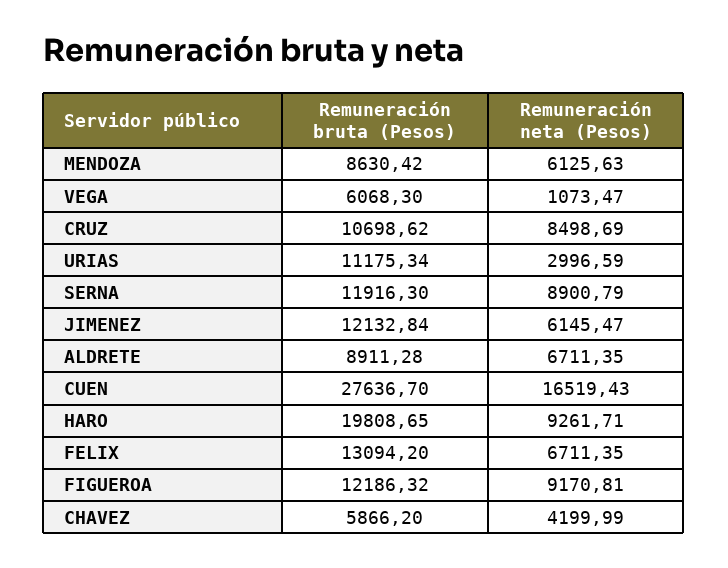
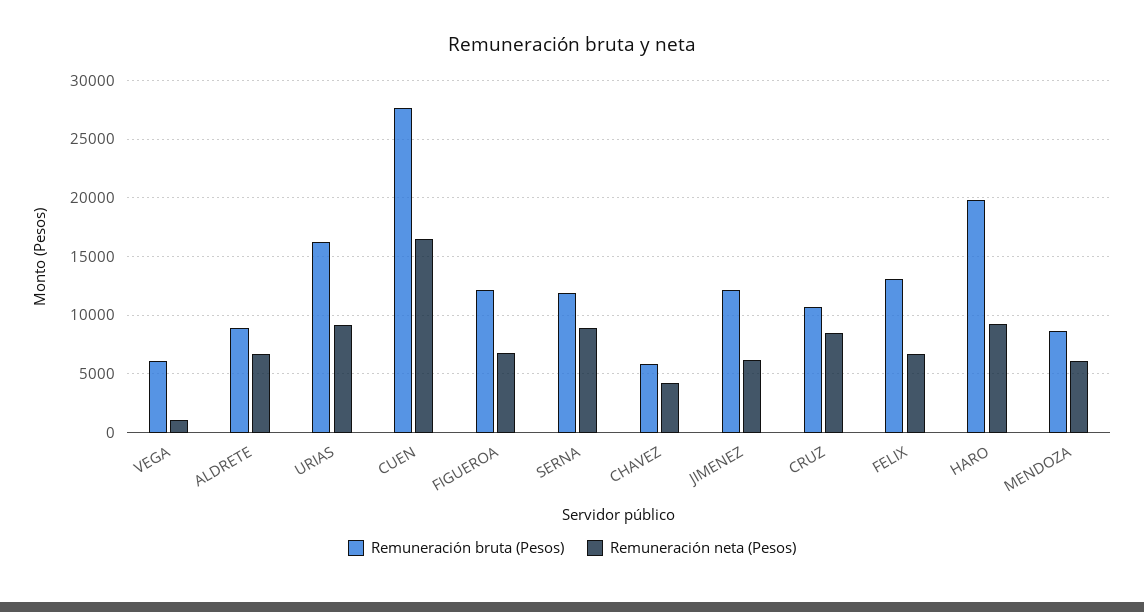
  {
    "Remuneración bruta (Pesos)": {
      "MENDOZA": 8630.42,
      "VEGA": 6068.3,
      "CRUZ": 10698.62,
-     "URIAS": 11175.34,
+     "URIAS": 16000,
      "SERNA": 11916.3,
      "JIMENEZ": 12132.84,
      "ALDRETE": 8911.28,
      "CUEN": 27636.7,
      "HARO": 19808.65,
      "FELIX": 13094.2,
      "FIGUEROA": 12186.32,
      "CHAVEZ": 5866.2
    },
    "Remuneración neta (Pesos)": {
      "MENDOZA": 6125.63,
      "VEGA": 1073.47,
      "CRUZ": 8498.69,
-     "URIAS": 2996.59,
+     "URIAS": 9000,
      "SERNA": 8900.79,
      "JIMENEZ": 6145.47,
      "ALDRETE": 6711.35,
      "CUEN": 16519.43,
      "HARO": 9261.71,
      "FELIX": 6711.35,
-     "FIGUEROA": 9170.81,
+     "FIGUEROA": 7000,
      "CHAVEZ": 4199.99
    }
  }

